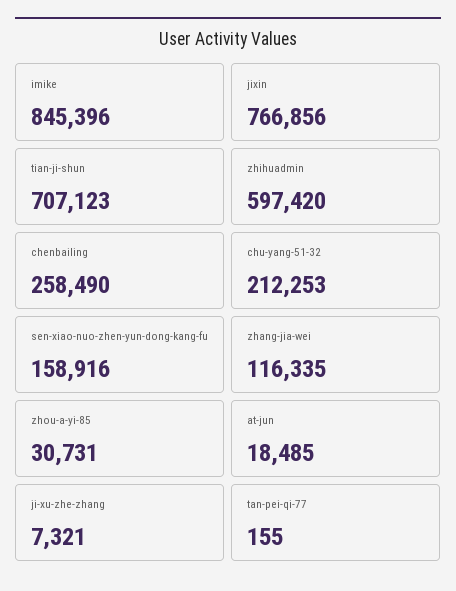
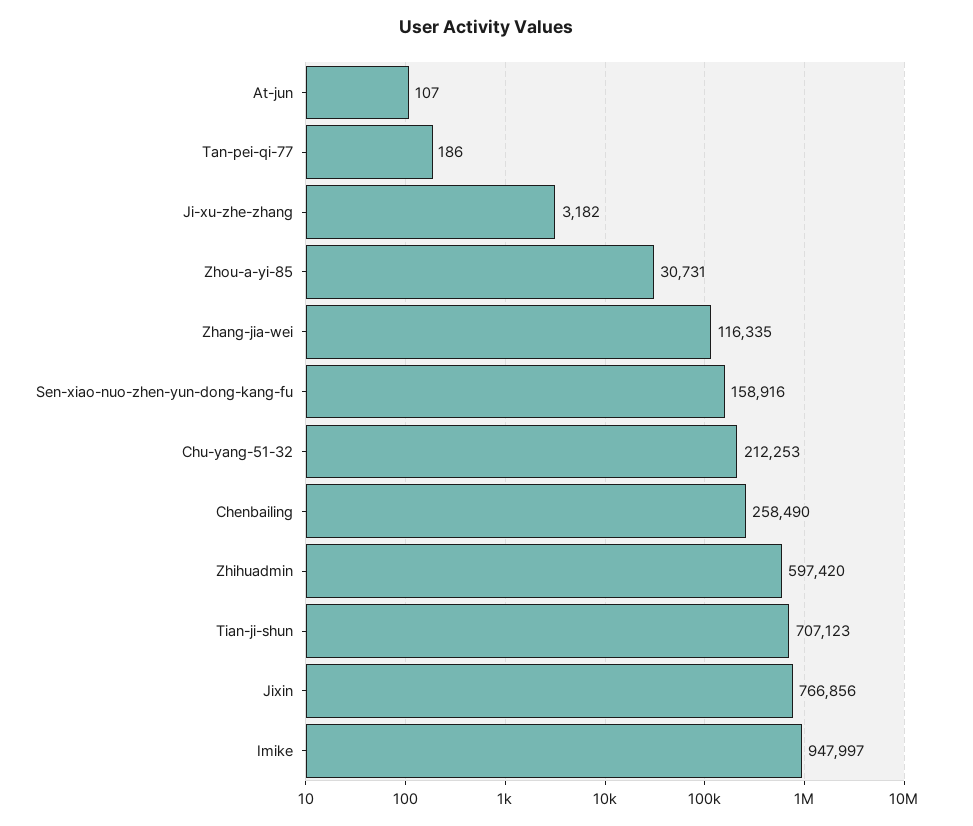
  {
-   "imike": 845396,
+   "imike": 947997,
    "jixin": 766856,
    "tian-ji-shun": 707123,
    "zhihuadmin": 597420,
    "chenbailing": 258490,
    "chu-yang-51-32": 212253,
    "sen-xiao-nuo-zhen-yun-dong-kang-fu": 158916,
    "zhang-jia-wei": 116335,
    "zhou-a-yi-85": 30731,
-   "at-jun": 18485,
+   "at-jun": 107,
-   "ji-xu-zhe-zhang": 7321,
+   "ji-xu-zhe-zhang": 3182,
-   "tan-pei-qi-77": 155
+   "tan-pei-qi-77": 186
  }

